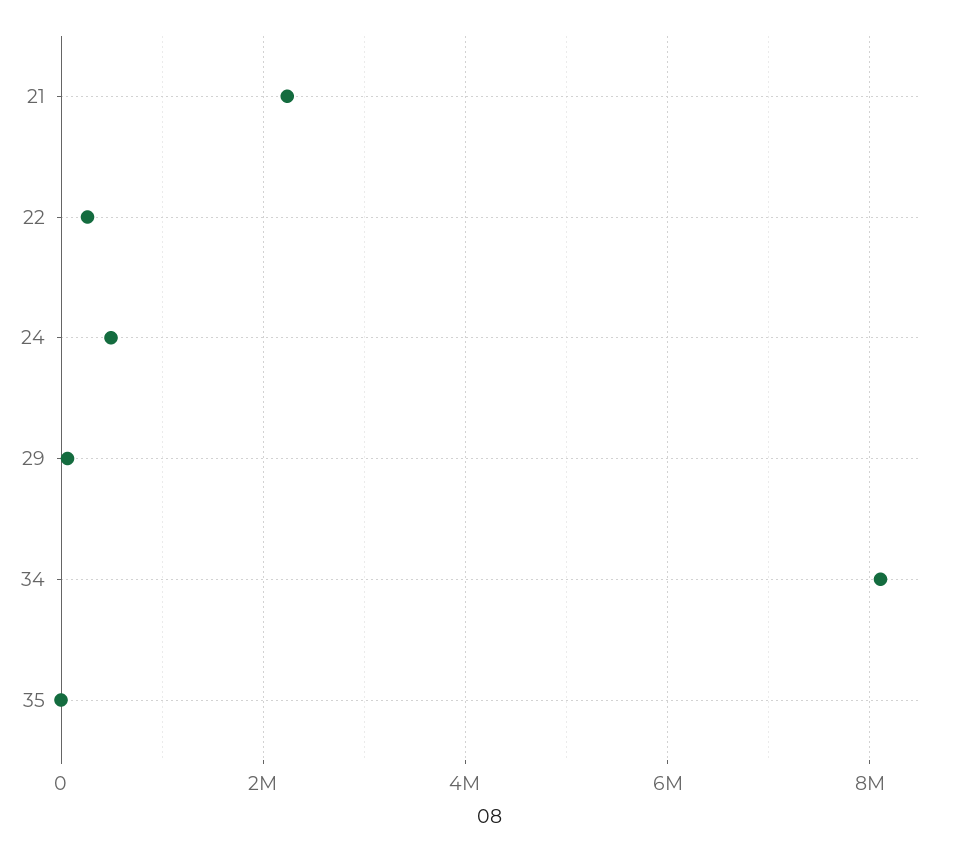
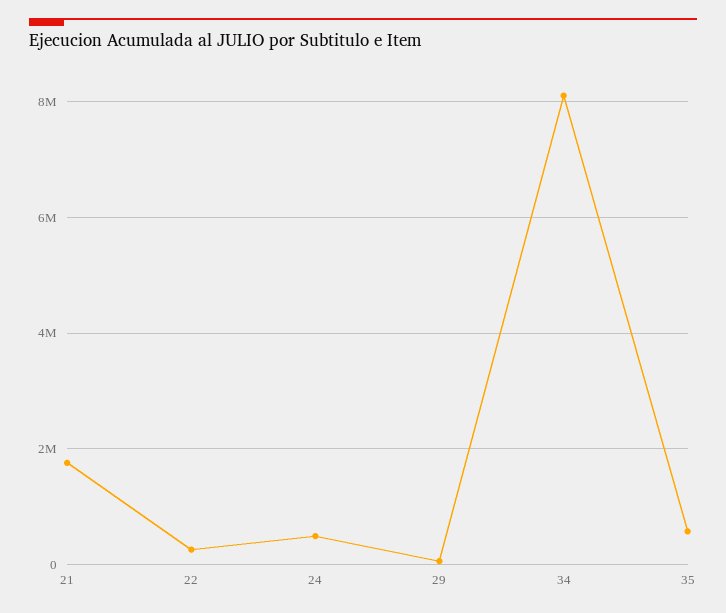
  {
-   "21": 2200000,
+   "21": 1800000,
    "22": 200000,
    "24": 400000,
    "29": 0,
    "34": 8200000,
-   "35": 0
+   "35": 600000
  }

